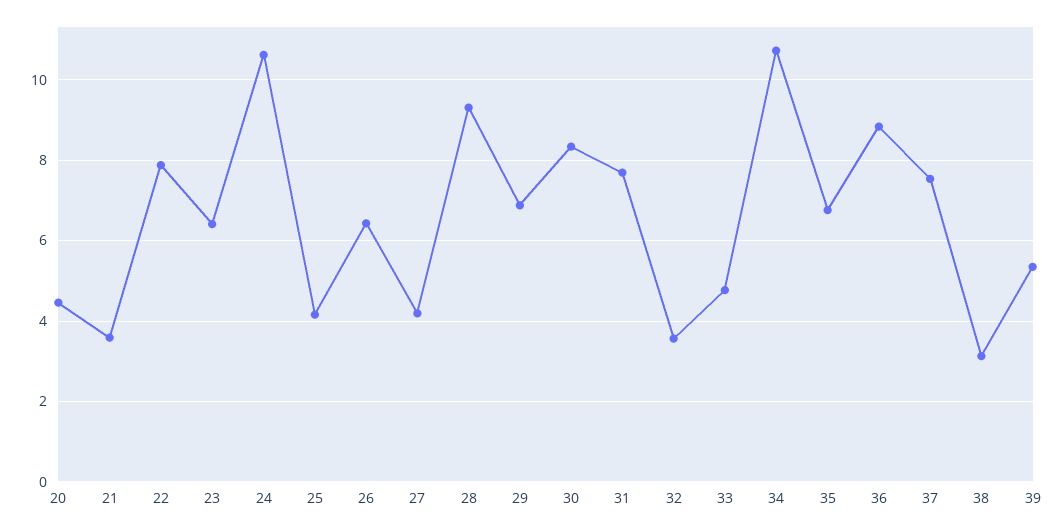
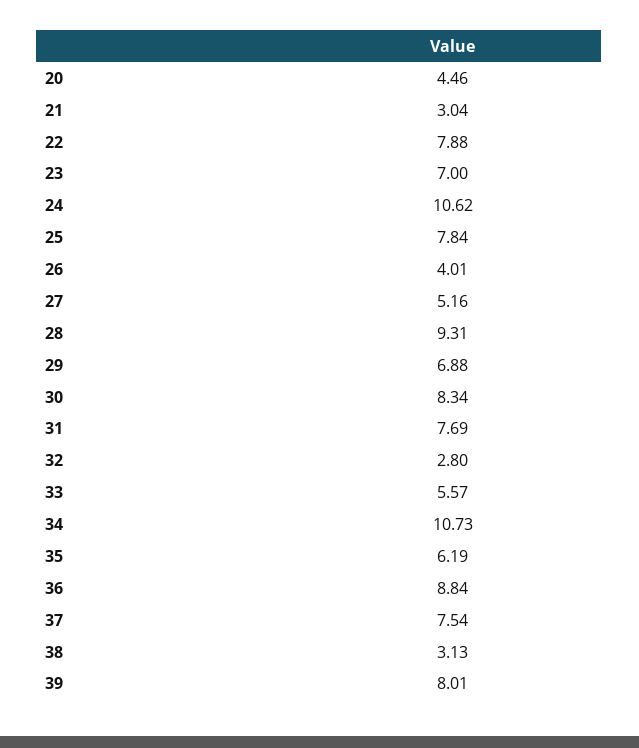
  {
    "20": 4.46,
-   "21": 3.6,
+   "21": 3.04,
    "22": 7.88,
-   "23": 6.4,
+   "23": 7,
    "24": 10.62,
-   "25": 4.2,
+   "25": 7.84,
-   "26": 6.4,
+   "26": 4.01,
-   "27": 4.2,
+   "27": 5.16,
    "28": 9.31,
    "29": 6.88,
    "30": 8.34,
    "31": 7.69,
-   "32": 3.6,
+   "32": 2.8,
-   "33": 4.8,
+   "33": 5.57,
    "34": 10.73,
-   "35": 6.8,
+   "35": 6.19,
    "36": 8.84,
    "37": 7.54,
    "38": 3.13,
-   "39": 5.4
+   "39": 8.01
  }

